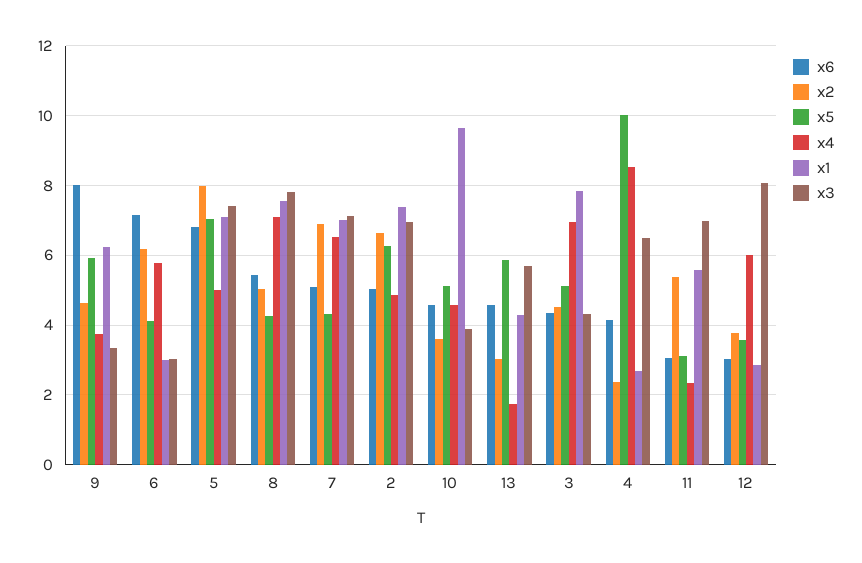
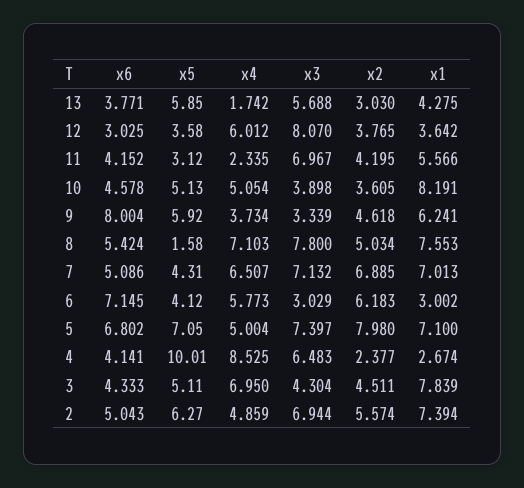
  {
    "x6": {
      "9": 8.004,
      "6": 7.145,
      "5": 6.802,
      "8": 5.424,
      "7": 5.086,
      "2": 5.043,
      "10": 4.578,
-     "13": 4.6,
+     "13": 3.771,
      "3": 4.333,
      "4": 4.141,
-     "11": 3,
+     "11": 4.152,
      "12": 3.025
    },
    "x2": {
      "9": 4.618,
      "6": 6.183,
      "5": 7.98,
      "8": 5.034,
      "7": 6.885,
-     "2": 6.6,
+     "2": 5.574,
      "10": 3.605,
      "13": 3.03,
      "3": 4.511,
      "4": 2.377,
-     "11": 5.4,
+     "11": 4.195,
      "12": 3.765
    },
    "x5": {
      "9": 5.92,
      "6": 4.12,
      "5": 7.05,
-     "8": 4.2,
+     "8": 1.58,
      "7": 4.31,
      "2": 6.27,
      "10": 5.13,
      "13": 5.85,
      "3": 5.11,
      "4": 10.01,
      "11": 3.12,
      "12": 3.58
    },
    "x4": {
      "9": 3.734,
      "6": 5.773,
      "5": 5.004,
      "8": 7.103,
      "7": 6.507,
      "2": 4.859,
-     "10": 4.6,
+     "10": 5.054,
      "13": 1.742,
      "3": 6.95,
      "4": 8.525,
      "11": 2.335,
      "12": 6.012
    },
    "x1": {
      "9": 6.241,
      "6": 3.002,
      "5": 7.1,
      "8": 7.553,
      "7": 7.013,
      "2": 7.394,
-     "10": 9.6,
+     "10": 8.191,
      "13": 4.275,
      "3": 7.839,
      "4": 2.674,
      "11": 5.566,
-     "12": 2.8
+     "12": 3.642
    },
    "x3": {
      "9": 3.339,
      "6": 3.029,
      "5": 7.397,
      "8": 7.8,
      "7": 7.132,
      "2": 6.944,
      "10": 3.898,
      "13": 5.688,
      "3": 4.304,
      "4": 6.483,
      "11": 6.967,
      "12": 8.07
    }
  }

